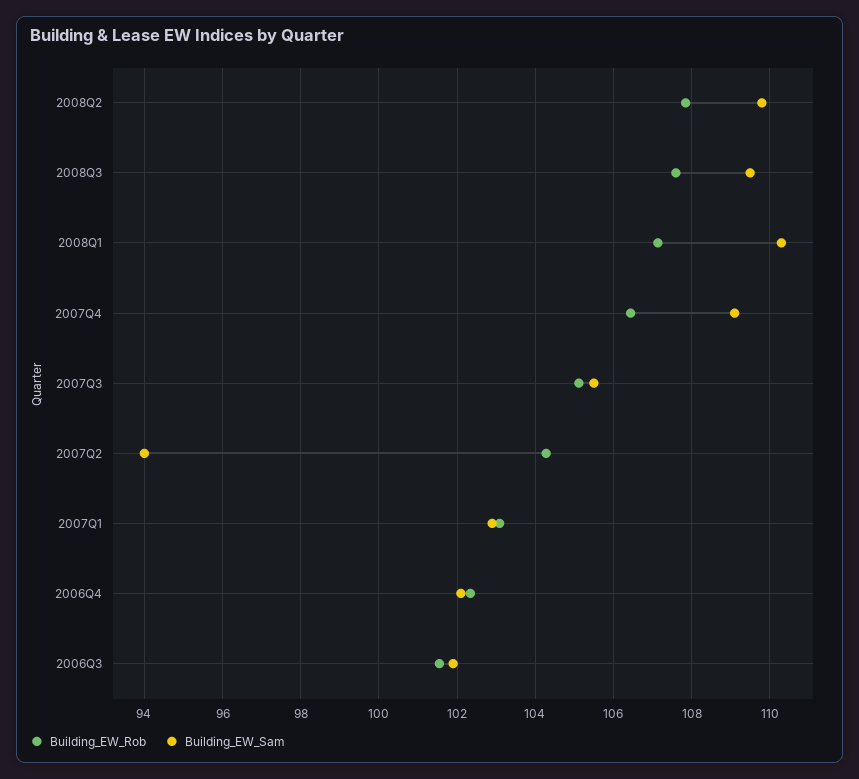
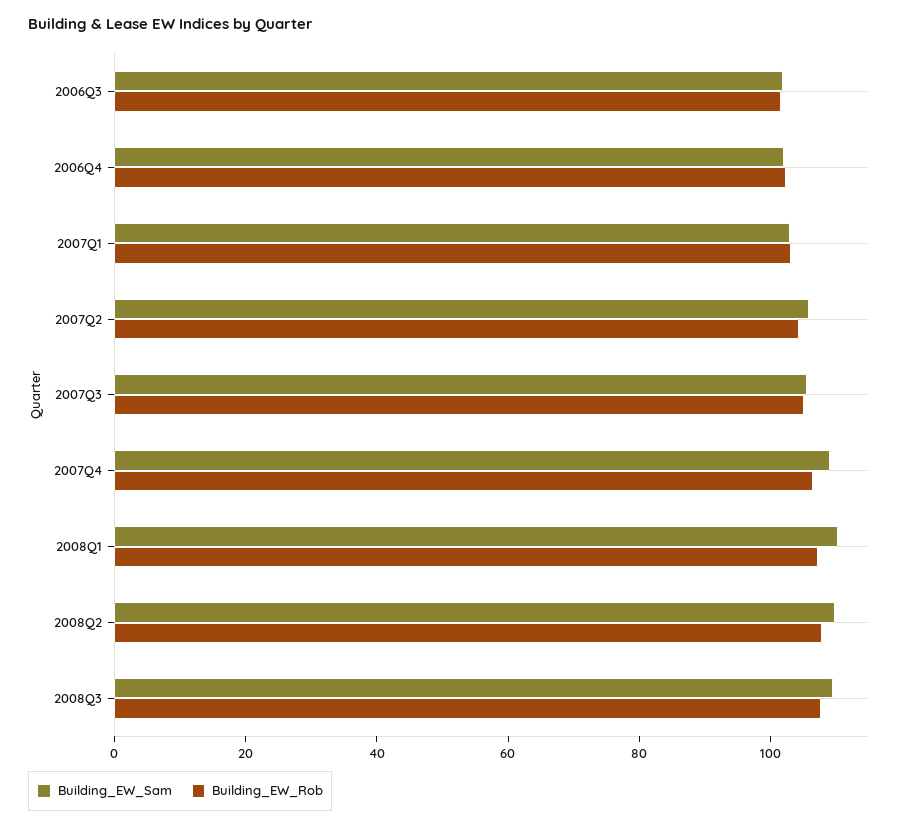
  {
    "Building_EW_Rob": {
      "2008Q2": 107.8,
      "2008Q3": 107.6,
      "2008Q1": 107.2,
      "2007Q4": 106.4,
      "2007Q3": 105.2,
      "2007Q2": 104.2,
      "2007Q1": 103,
      "2006Q4": 102.4,
      "2006Q3": 101.6
    },
    "Building_EW_Sam": {
      "2008Q2": 109.8,
      "2008Q3": 109.6,
      "2008Q1": 110.4,
      "2007Q4": 109.2,
      "2007Q3": 105.6,
-     "2007Q2": 94,
+     "2007Q2": 105,
      "2007Q1": 103,
      "2006Q4": 102.2,
      "2006Q3": 102
    }
  }

